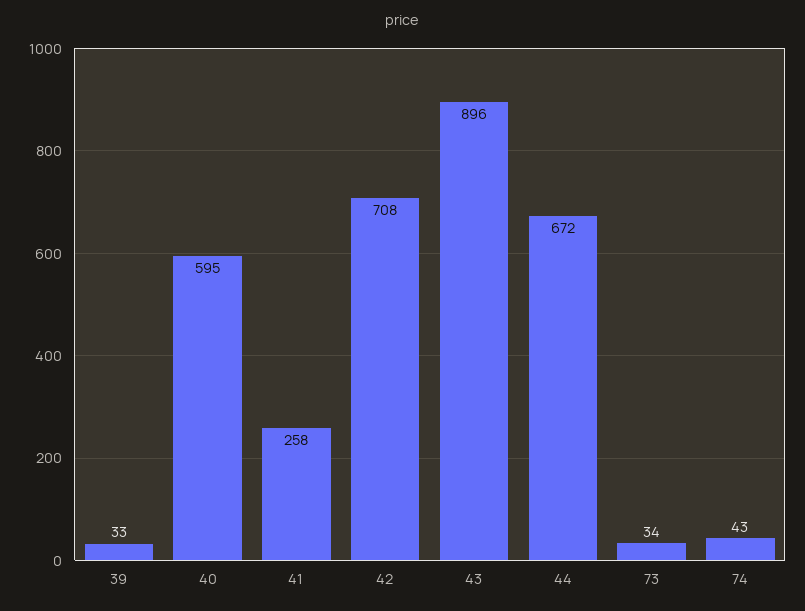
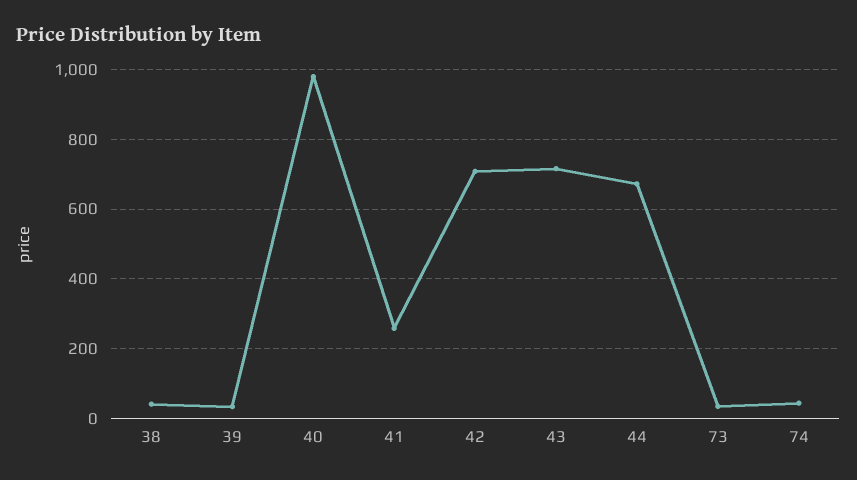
  {
    "39": 33,
-   "40": 595,
+   "40": 980,
    "41": 258,
    "42": 708,
-   "43": 896,
+   "43": 720,
    "44": 672,
    "73": 34,
-   "74": 43
+   "74": 43,
+   "38": 40
  }

